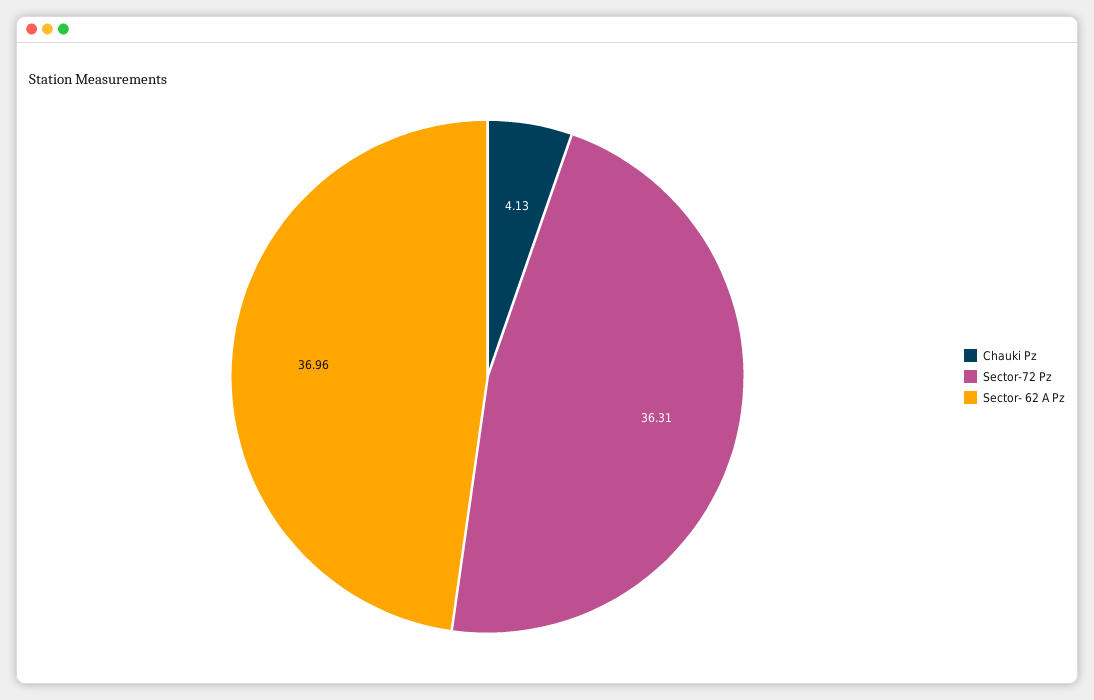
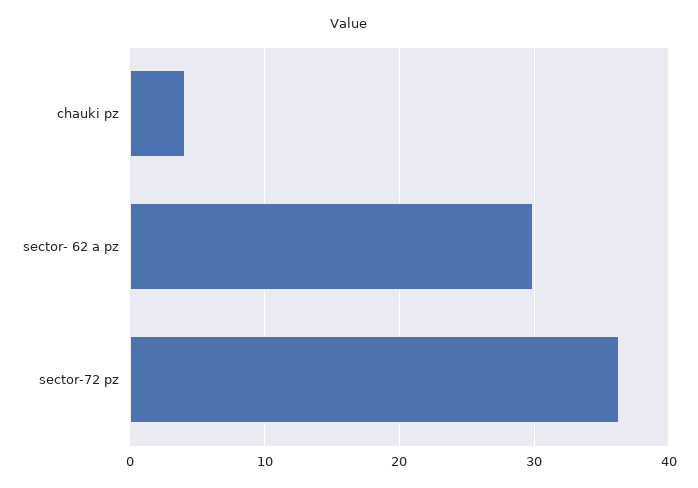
  {
    "Chauki Pz": 4.13,
    "Sector-72 Pz": 36.31,
-   "Sector- 62 A Pz": 36.96
+   "Sector- 62 A Pz": 30
  }

